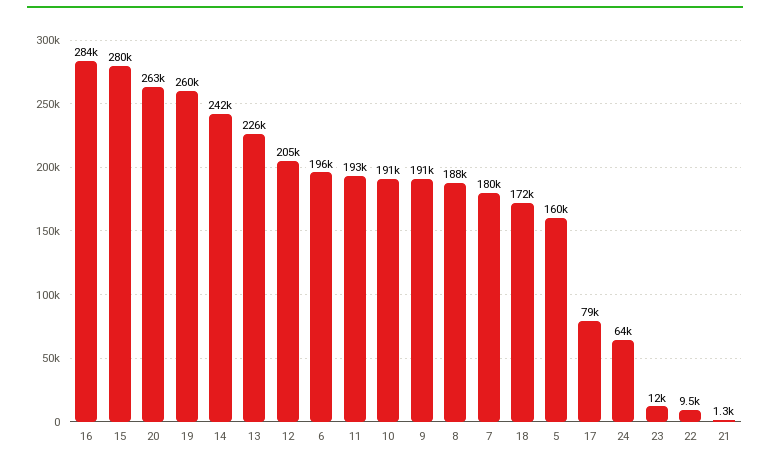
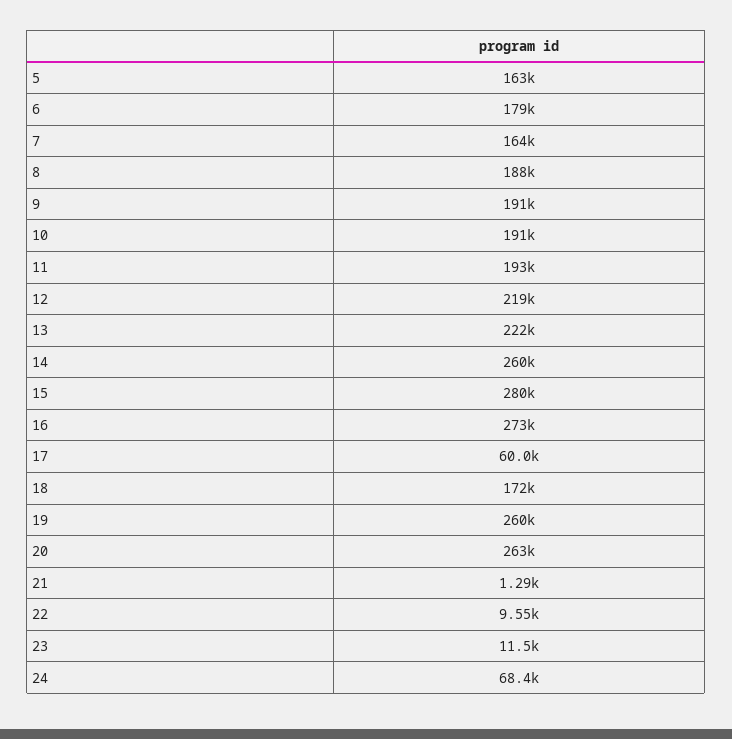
  {
-   "16": 284000,
+   "16": 273000,
    "15": 280000,
    "20": 263000,
    "19": 260000,
-   "14": 242000,
+   "14": 260000,
-   "13": 226000,
+   "13": 222000,
-   "12": 205000,
+   "12": 219000,
-   "6": 196000,
+   "6": 179000,
    "11": 193000,
    "10": 191000,
    "9": 191000,
    "8": 188000,
-   "7": 180000,
+   "7": 164000,
    "18": 172000,
-   "5": 160000,
+   "5": 163000,
-   "17": 79000,
+   "17": 60000,
-   "24": 64000,
+   "24": 68400,
    "23": 11500,
    "22": 9550,
    "21": 1290
  }

